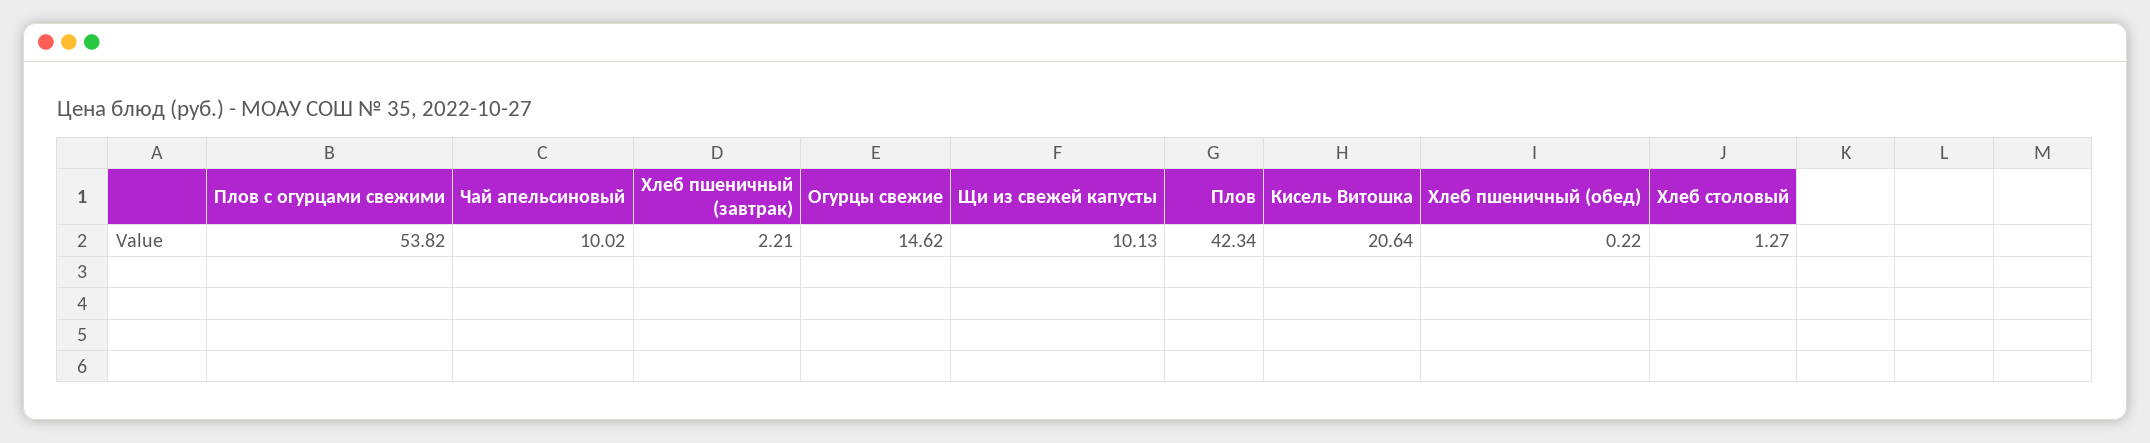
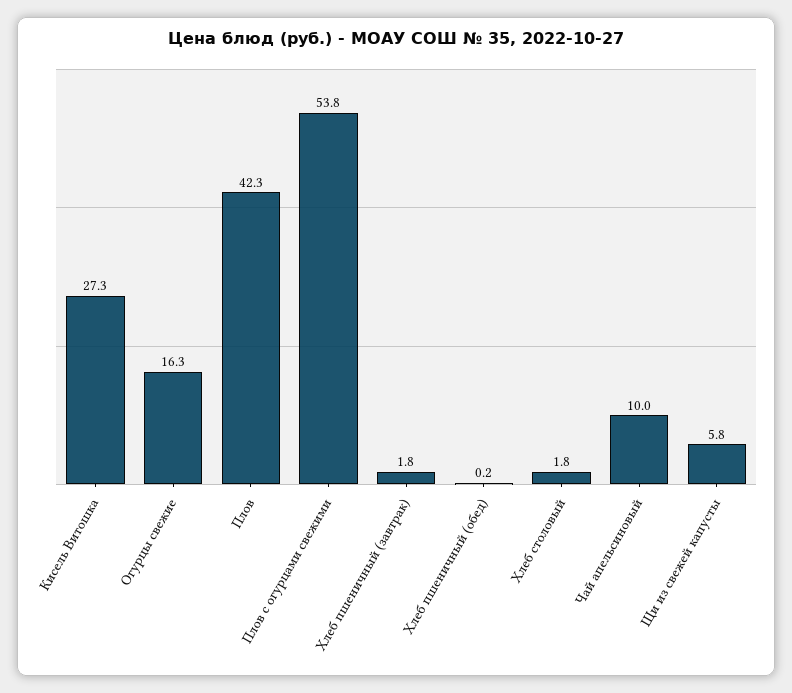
  {
    "Плов с огурцами свежими": 53.82,
    "Чай апельсиновый": 10.02,
-   "Хлеб пшеничный (завтрак)": 2.21,
+   "Хлеб пшеничный (завтрак)": 1.8,
-   "Огурцы свежие": 14.62,
+   "Огурцы свежие": 16.3,
-   "Щи из свежей капусты": 10.13,
+   "Щи из свежей капусты": 5.8,
    "Плов": 42.34,
-   "Кисель Витошка": 20.64,
+   "Кисель Витошка": 27.3,
    "Хлеб пшеничный (обед)": 0.22,
-   "Хлеб столовый": 1.27
+   "Хлеб столовый": 1.8
  }

